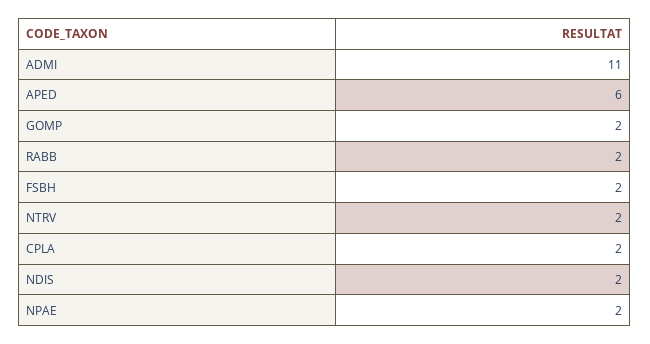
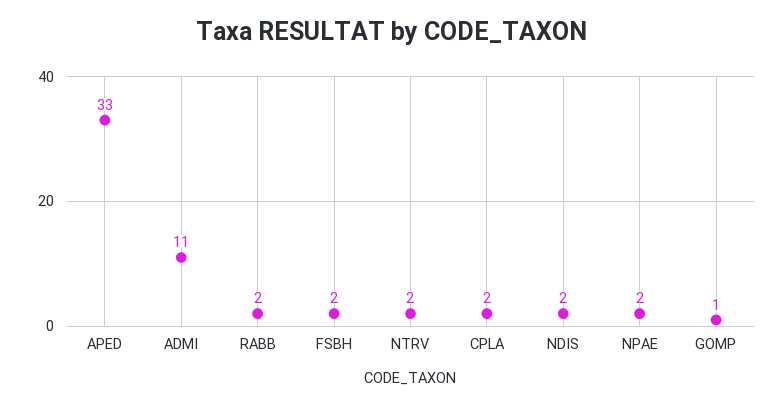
  {
    "ADMI": 11,
-   "APED": 6,
+   "APED": 33,
-   "GOMP": 2,
+   "GOMP": 1,
    "RABB": 2,
    "FSBH": 2,
    "NTRV": 2,
    "CPLA": 2,
    "NDIS": 2,
    "NPAE": 2
  }

